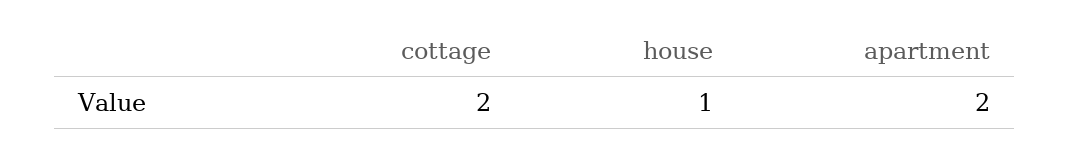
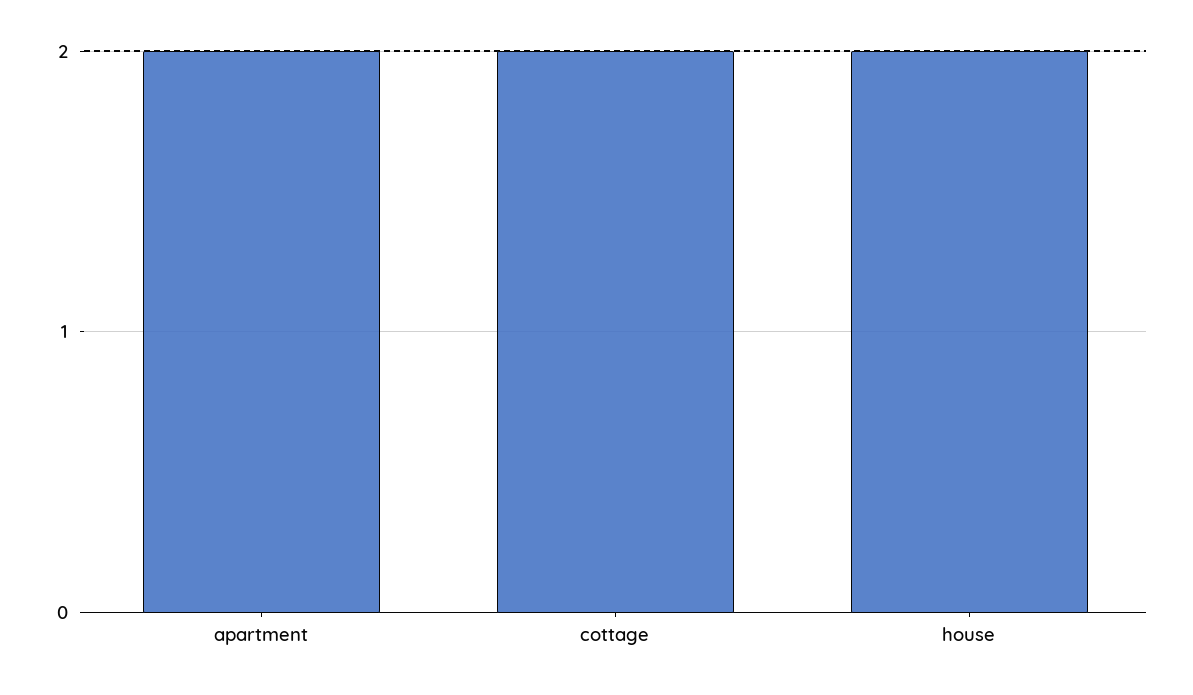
  {
    "cottage": 2,
-   "house": 1,
+   "house": 2,
    "apartment": 2
  }

